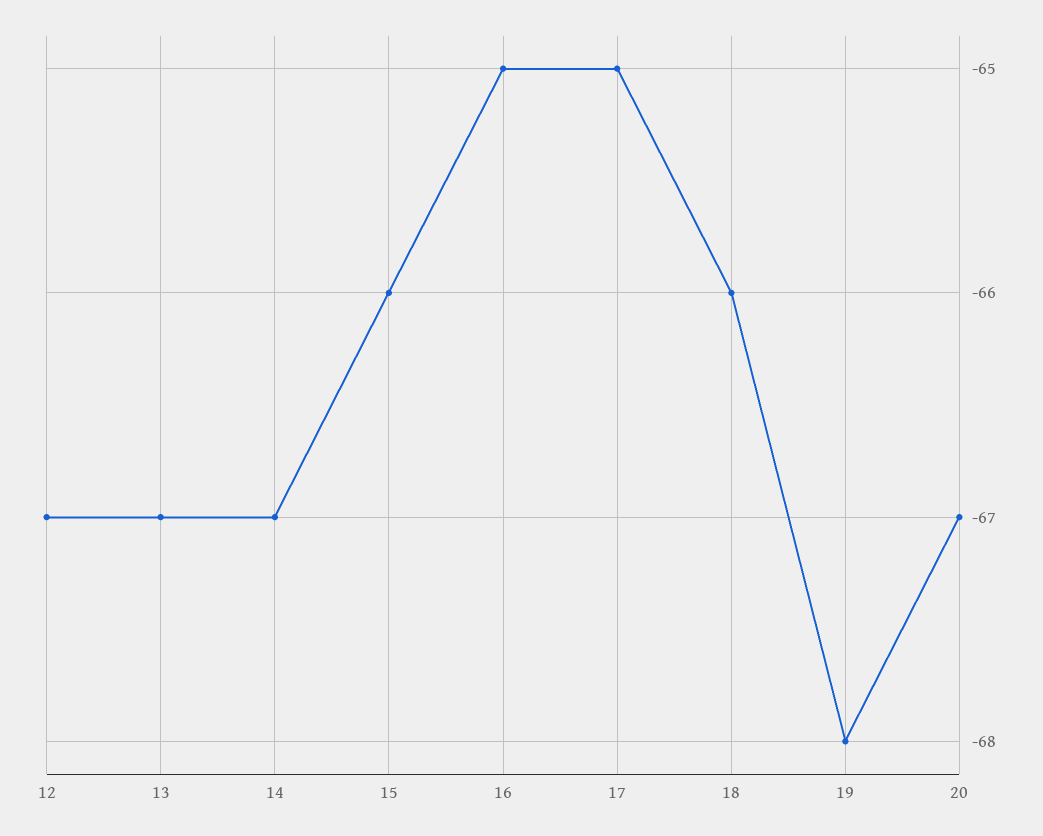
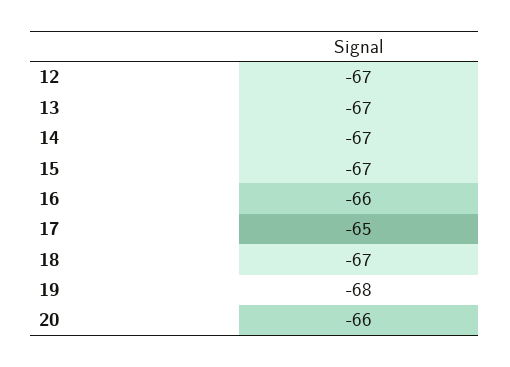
  {
    "12": -67,
    "13": -67,
    "14": -67,
-   "15": -66,
+   "15": -67,
-   "16": -65,
+   "16": -66,
    "17": -65,
-   "18": -66,
+   "18": -67,
    "19": -68,
-   "20": -67
+   "20": -66
  }

